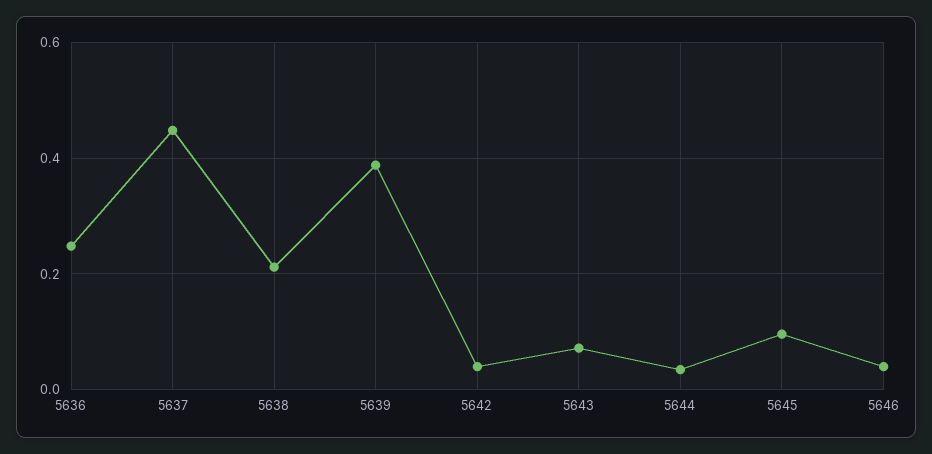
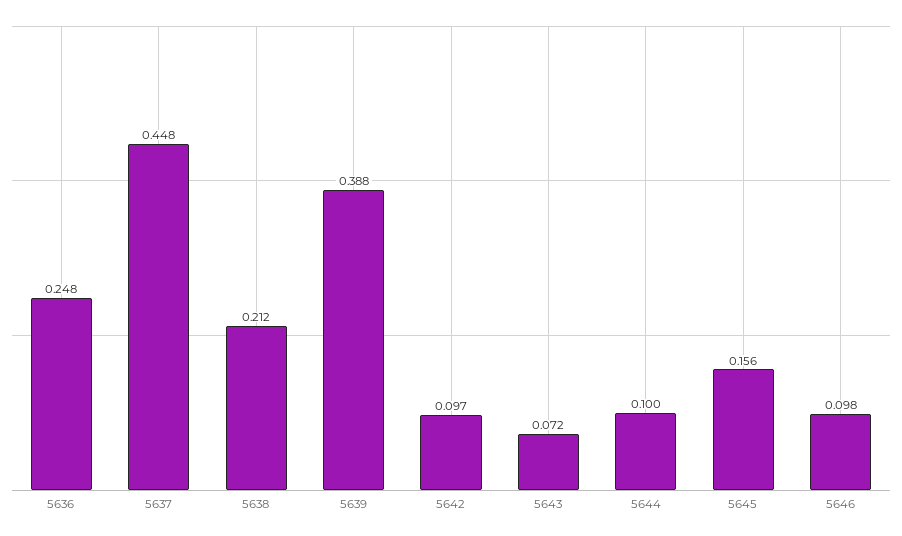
  {
    "5636": 0.248,
    "5637": 0.448,
    "5638": 0.212,
    "5639": 0.388,
-   "5642": 0.04,
+   "5642": 0.097,
    "5643": 0.072,
-   "5644": 0.04,
+   "5644": 0.1,
-   "5645": 0.1,
+   "5645": 0.156,
-   "5646": 0.04
+   "5646": 0.098
  }

